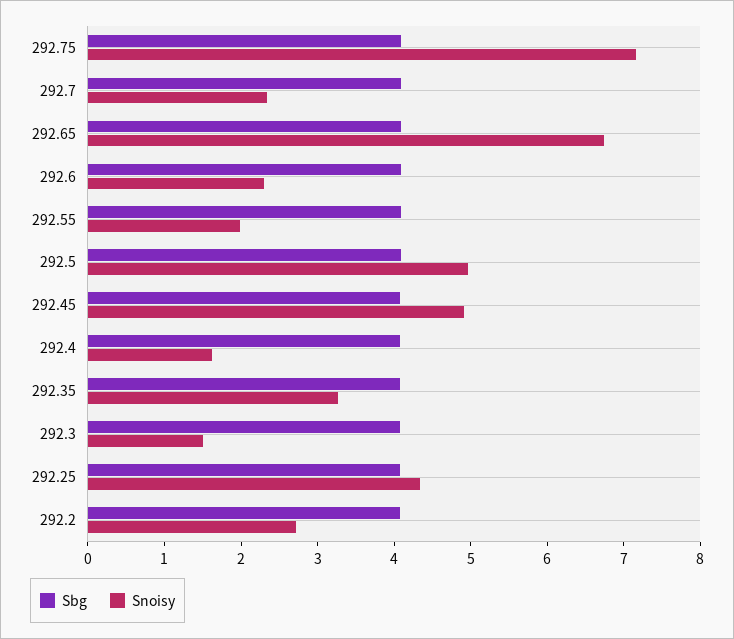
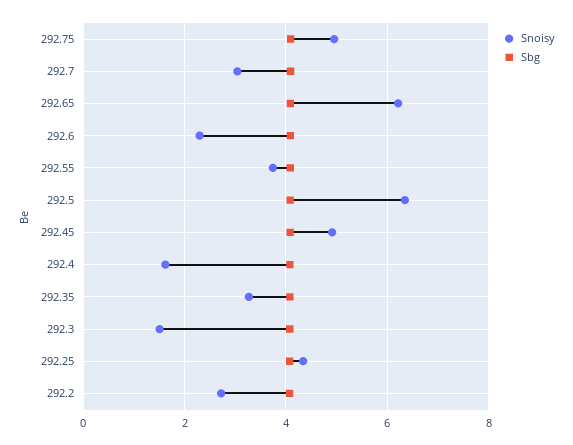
  {
    "Sbg": {
      "292.75": 4,
      "292.7": 4,
      "292.65": 4,
      "292.6": 4,
      "292.55": 4,
      "292.5": 4,
      "292.45": 4,
      "292.4": 4,
      "292.35": 4,
      "292.3": 4,
      "292.25": 4,
      "292.2": 4
    },
    "Snoisy": {
-     "292.75": 7.2,
+     "292.75": 5,
-     "292.7": 2.4,
+     "292.7": 3,
-     "292.65": 6.8,
+     "292.65": 6.2,
      "292.6": 2.2,
-     "292.55": 2,
+     "292.55": 3.8,
-     "292.5": 5,
+     "292.5": 6.4,
      "292.45": 5,
      "292.4": 1.6,
      "292.35": 3.2,
      "292.3": 1.6,
      "292.25": 4.4,
      "292.2": 2.8
    }
  }

